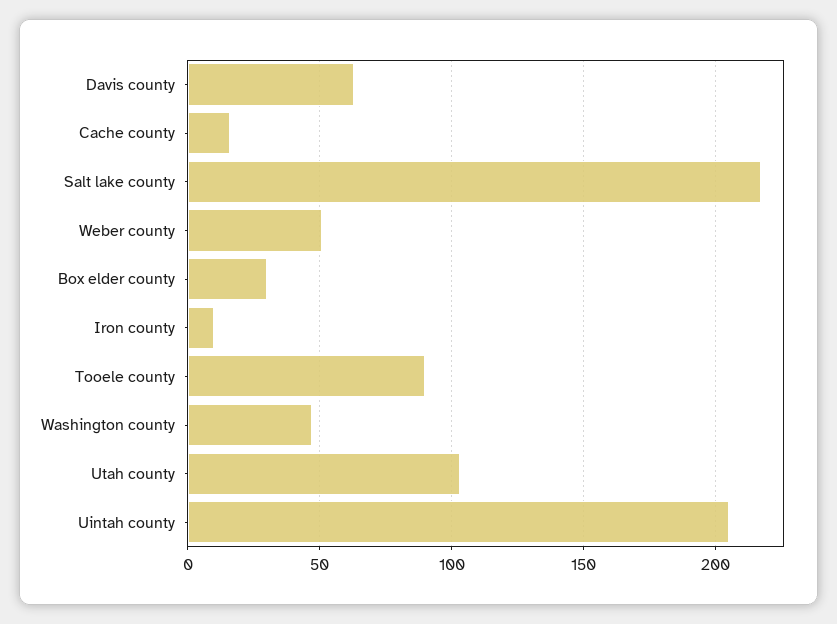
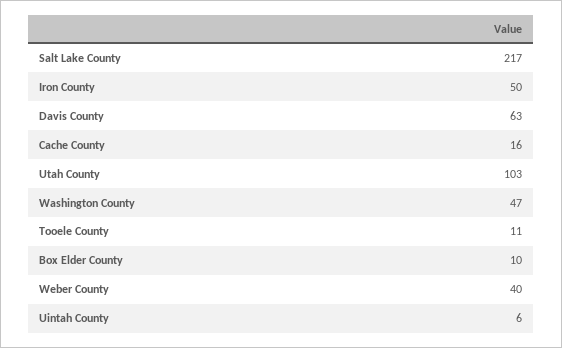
  {
    "Davis county": 63,
    "Cache county": 16,
    "Salt lake county": 217,
-   "Weber county": 50,
+   "Weber county": 40,
-   "Box elder county": 30,
+   "Box elder county": 10,
-   "Iron county": 10,
+   "Iron county": 50,
-   "Tooele county": 90,
+   "Tooele county": 11,
    "Washington county": 47,
    "Utah county": 103,
-   "Uintah county": 205
+   "Uintah county": 6
  }

